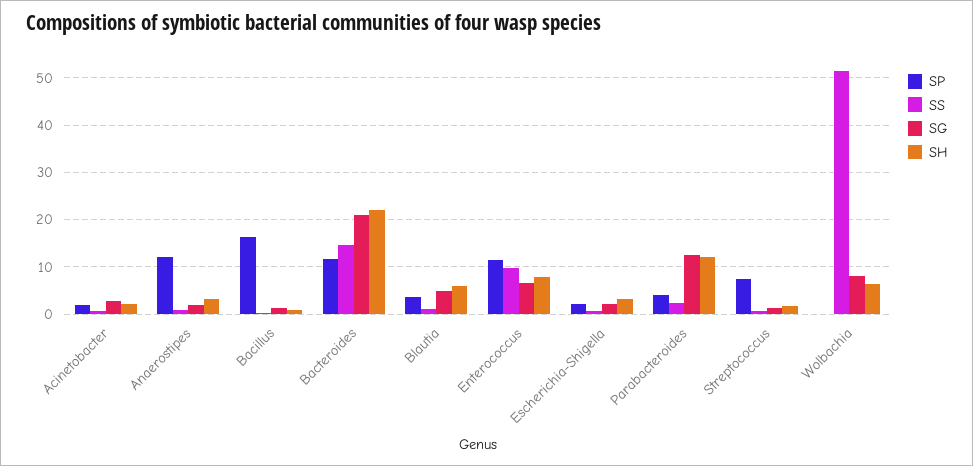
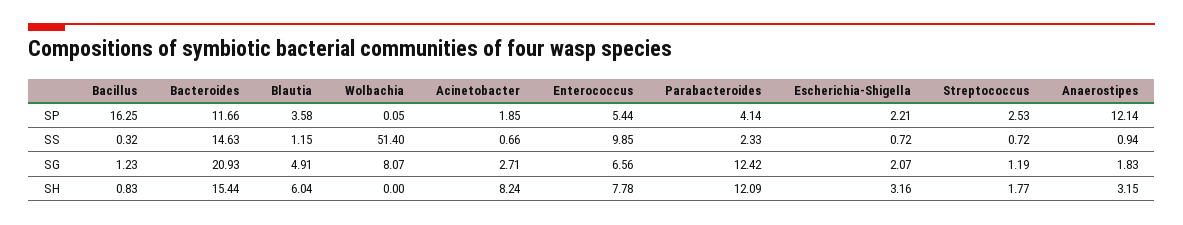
  {
    "SP": {
      "Acinetobacter": 1.85,
      "Anaerostipes": 12.14,
      "Bacillus": 16.25,
      "Bacteroides": 11.66,
      "Blautia": 3.58,
-     "Enterococcus": 12,
+     "Enterococcus": 5.44,
      "Escherichia-Shigella": 2.21,
      "Parabacteroides": 4.14,
-     "Streptococcus": 8,
+     "Streptococcus": 2.53,
      "Wolbachia": 0.05
    },
    "SS": {
      "Acinetobacter": 0.66,
      "Anaerostipes": 0.94,
      "Bacillus": 0.32,
      "Bacteroides": 14.63,
      "Blautia": 1.15,
      "Enterococcus": 9.85,
      "Escherichia-Shigella": 0.72,
      "Parabacteroides": 2.33,
      "Streptococcus": 0.72,
      "Wolbachia": 51.4
    },
    "SG": {
      "Acinetobacter": 2.71,
      "Anaerostipes": 1.83,
      "Bacillus": 1.23,
      "Bacteroides": 20.93,
      "Blautia": 4.91,
      "Enterococcus": 6.56,
      "Escherichia-Shigella": 2.07,
      "Parabacteroides": 12.42,
      "Streptococcus": 1.19,
      "Wolbachia": 8.07
    },
    "SH": {
-     "Acinetobacter": 2,
+     "Acinetobacter": 8.24,
      "Anaerostipes": 3.15,
      "Bacillus": 0.83,
-     "Bacteroides": 22,
+     "Bacteroides": 15.44,
      "Blautia": 6.04,
      "Enterococcus": 7.78,
      "Escherichia-Shigella": 3.16,
      "Parabacteroides": 12.09,
      "Streptococcus": 1.77,
-     "Wolbachia": 6
+     "Wolbachia": 0
    }
  }

